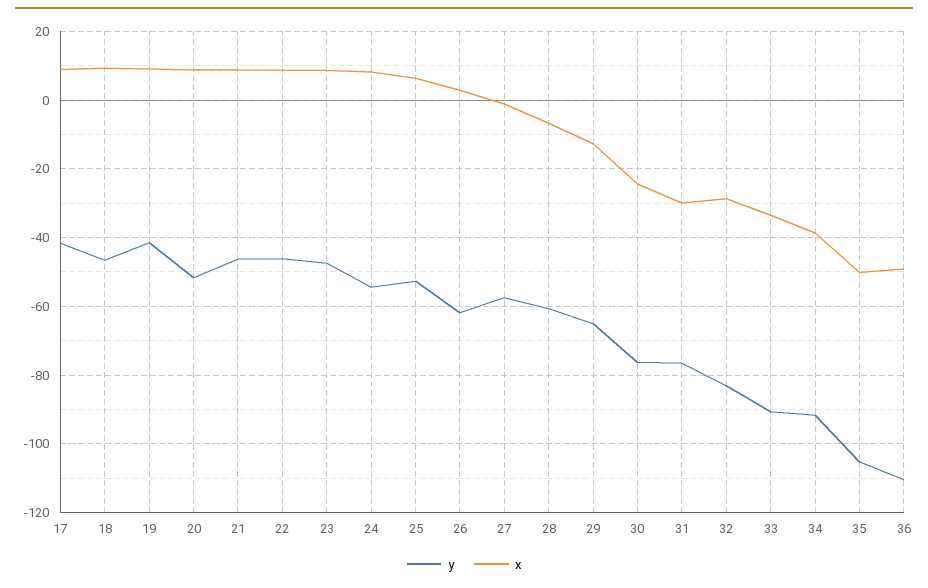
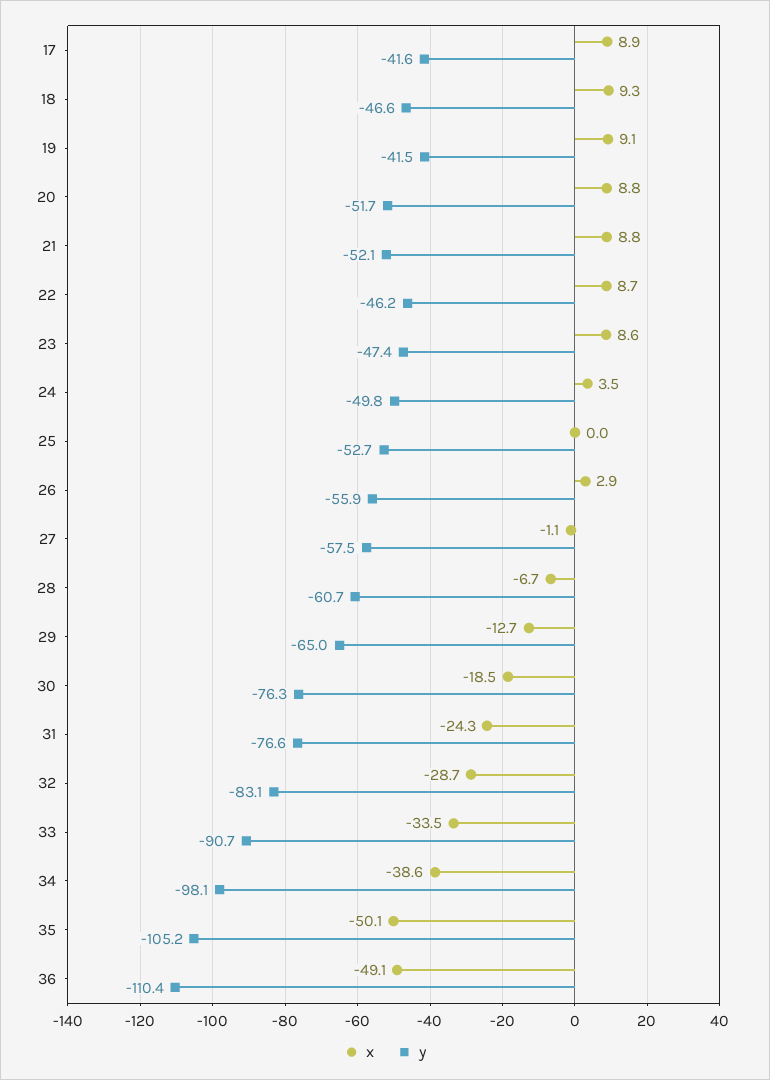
  {
    "y": {
      "17": -41.6,
      "18": -46.6,
      "19": -41.5,
      "20": -51.7,
-     "21": -46,
+     "21": -52.1,
      "22": -46.2,
      "23": -47.4,
-     "24": -54,
+     "24": -49.8,
      "25": -52.7,
-     "26": -62,
+     "26": -55.9,
      "27": -57.5,
      "28": -60.7,
      "29": -65,
      "30": -76.3,
      "31": -76.6,
      "32": -83.1,
      "33": -90.7,
-     "34": -92,
+     "34": -98.1,
      "35": -105.2,
      "36": -110.4
    },
    "x": {
      "17": 8.9,
      "18": 9.3,
      "19": 9.1,
      "20": 8.8,
      "21": 8.8,
      "22": 8.7,
      "23": 8.6,
-     "24": 8,
+     "24": 3.5,
-     "25": 6,
+     "25": 0,
      "26": 2.9,
      "27": -1.1,
      "28": -6.7,
      "29": -12.7,
-     "30": -24,
+     "30": -18.5,
-     "31": -30,
+     "31": -24.3,
      "32": -28.7,
      "33": -33.5,
      "34": -38.6,
      "35": -50.1,
      "36": -49.1
    }
  }

